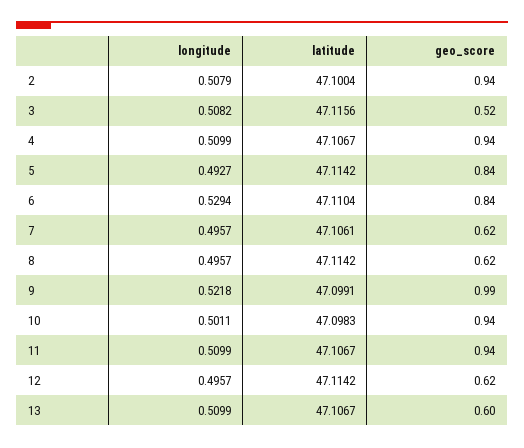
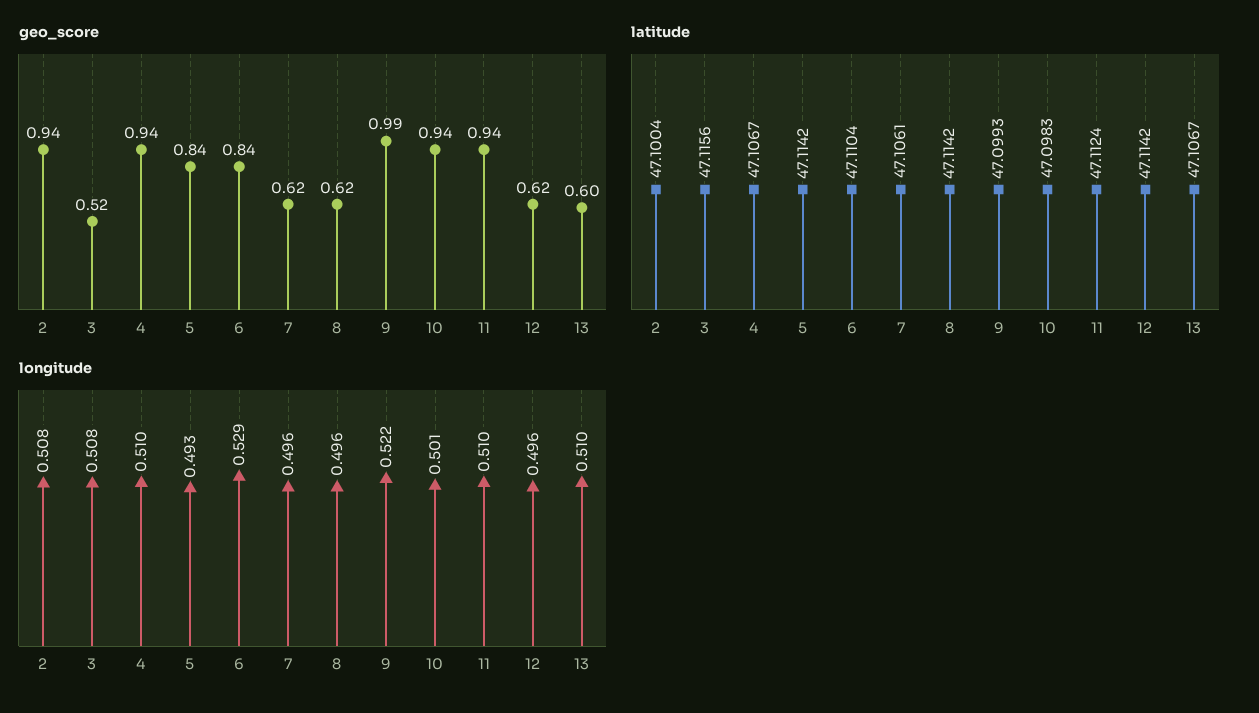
  {
    "longitude": {
      "2": 0.5079,
      "3": 0.5082,
      "4": 0.5099,
      "5": 0.4927,
      "6": 0.5294,
      "7": 0.4957,
      "8": 0.4957,
      "9": 0.5218,
      "10": 0.5011,
      "11": 0.5099,
      "12": 0.4957,
      "13": 0.5099
    },
    "latitude": {
      "2": 47.1004,
      "3": 47.1156,
      "4": 47.1067,
      "5": 47.1142,
      "6": 47.1104,
      "7": 47.1061,
      "8": 47.1142,
-     "9": 47.0991,
+     "9": 47.0993,
      "10": 47.0983,
-     "11": 47.1067,
+     "11": 47.1124,
      "12": 47.1142,
      "13": 47.1067
    },
    "geo_score": {
      "2": 0.94,
      "3": 0.52,
      "4": 0.94,
      "5": 0.84,
      "6": 0.84,
      "7": 0.62,
      "8": 0.62,
      "9": 0.99,
      "10": 0.94,
      "11": 0.94,
      "12": 0.62,
      "13": 0.6
    }
  }

